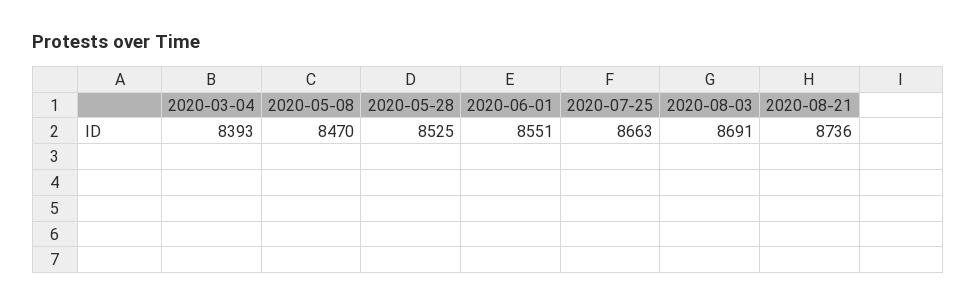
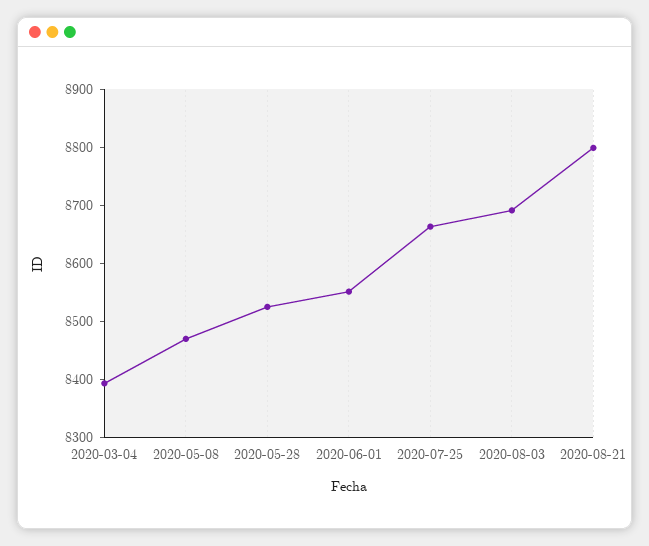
  {
    "2020-03-04": 8393,
    "2020-05-08": 8470,
    "2020-05-28": 8525,
    "2020-06-01": 8551,
    "2020-07-25": 8663,
    "2020-08-03": 8691,
-   "2020-08-21": 8736
+   "2020-08-21": 8800
  }

